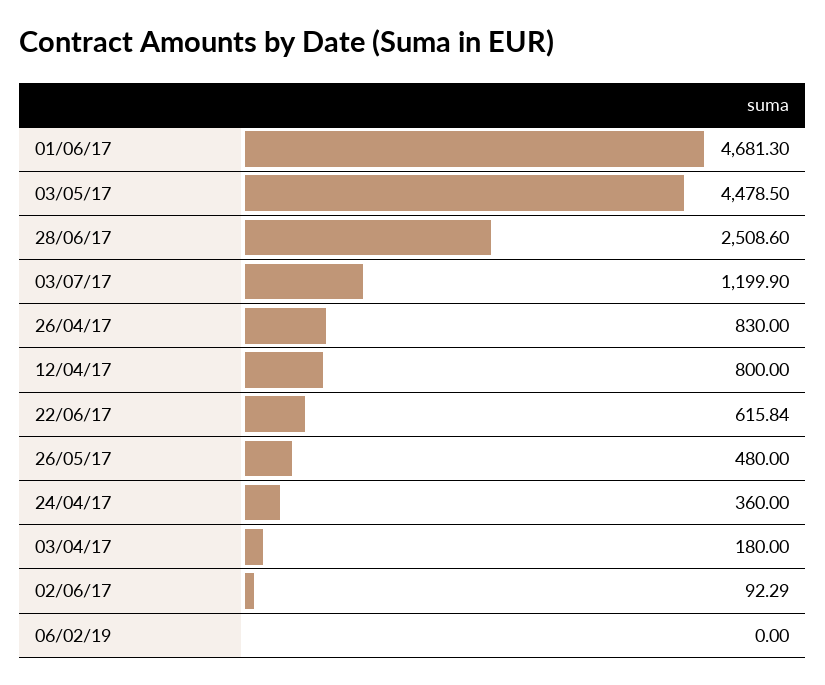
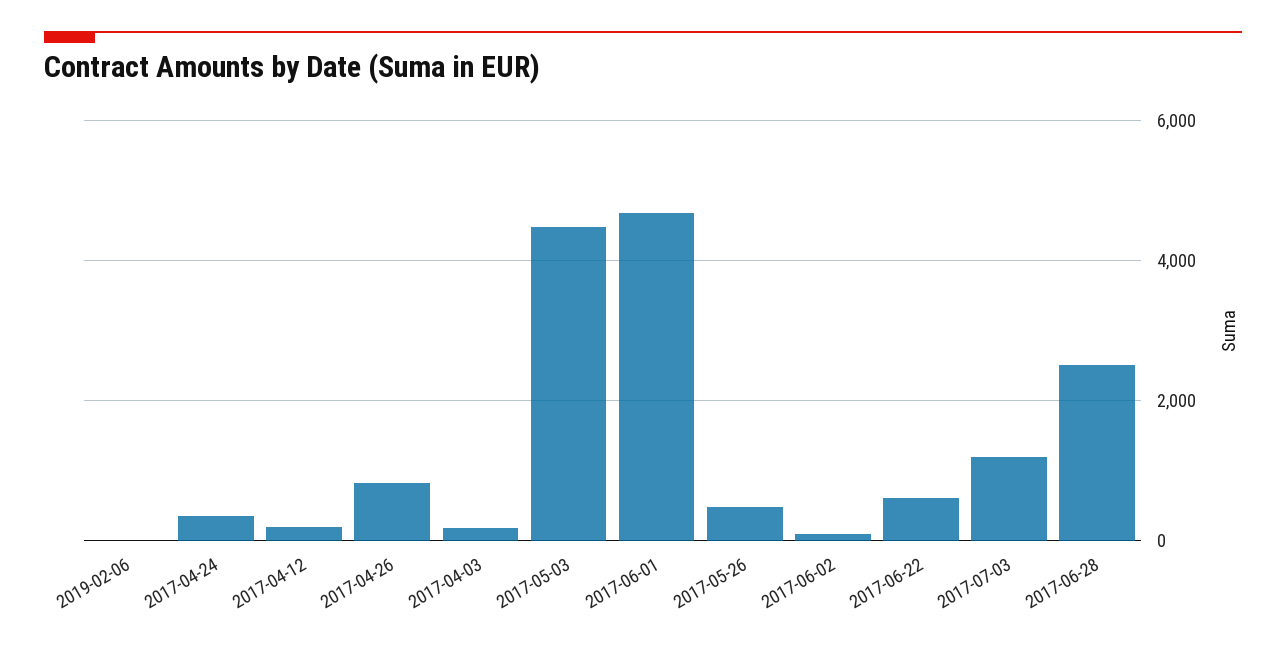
  {
    "01/06/17": 4681.3,
    "03/05/17": 4478.5,
    "28/06/17": 2508.6,
    "03/07/17": 1199.9,
    "26/04/17": 830,
-   "12/04/17": 800,
+   "12/04/17": 200,
    "22/06/17": 615.84,
    "26/05/17": 480,
    "24/04/17": 360,
    "03/04/17": 180,
    "02/06/17": 92.29,
    "06/02/19": 0
  }

